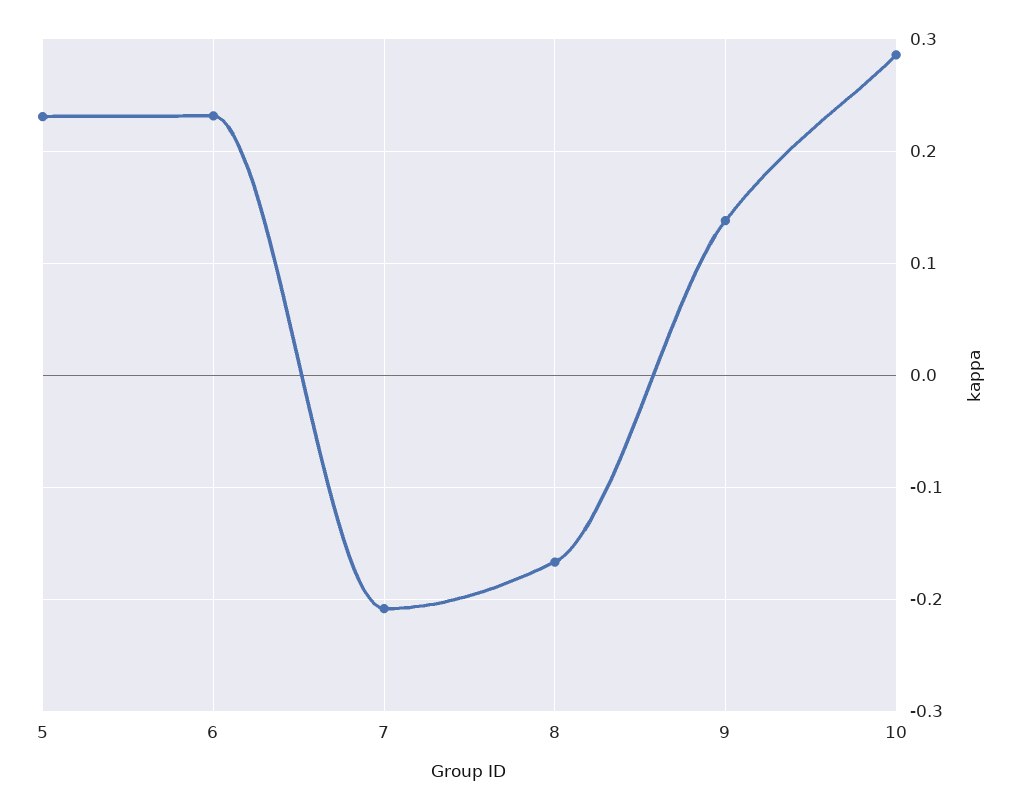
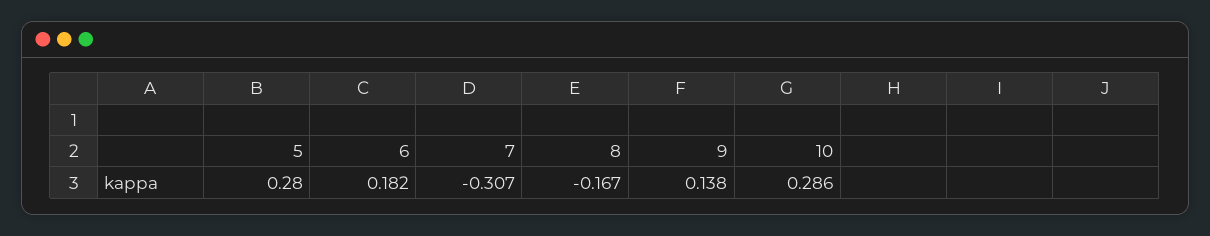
  {
-   "5": 0.23,
+   "5": 0.28,
-   "6": 0.23,
+   "6": 0.182,
-   "7": -0.21,
+   "7": -0.307,
    "8": -0.167,
    "9": 0.138,
    "10": 0.286
  }

